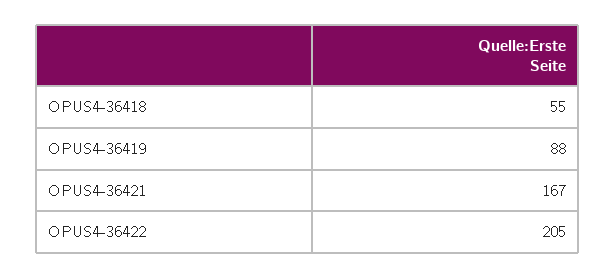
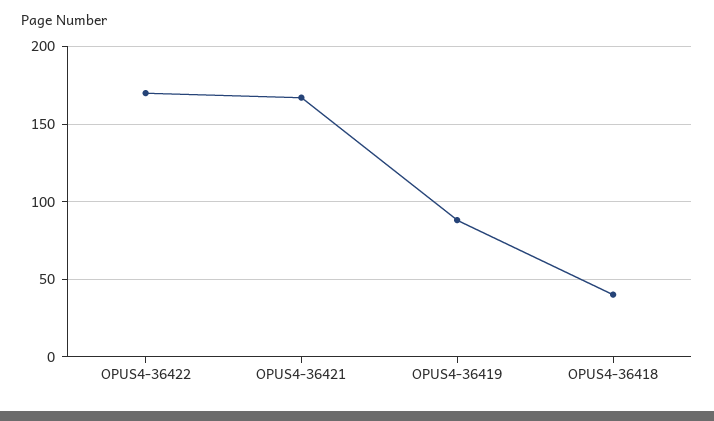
  {
-   "OPUS4-36418": 55,
+   "OPUS4-36418": 40,
    "OPUS4-36419": 88,
    "OPUS4-36421": 167,
-   "OPUS4-36422": 205
+   "OPUS4-36422": 170
  }

